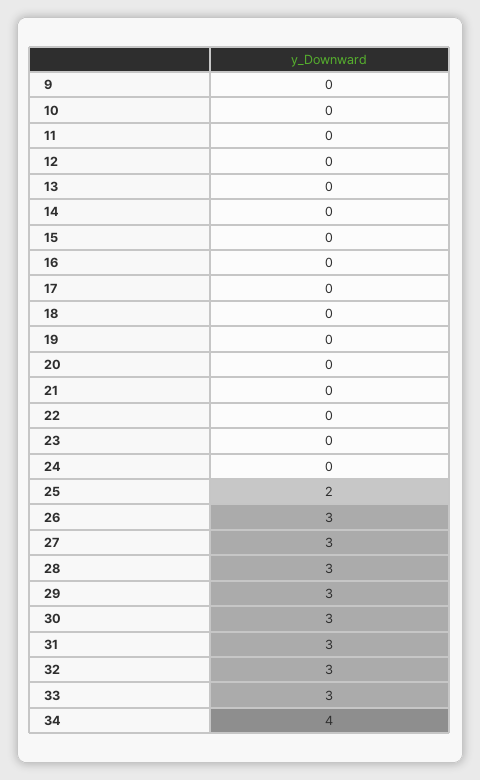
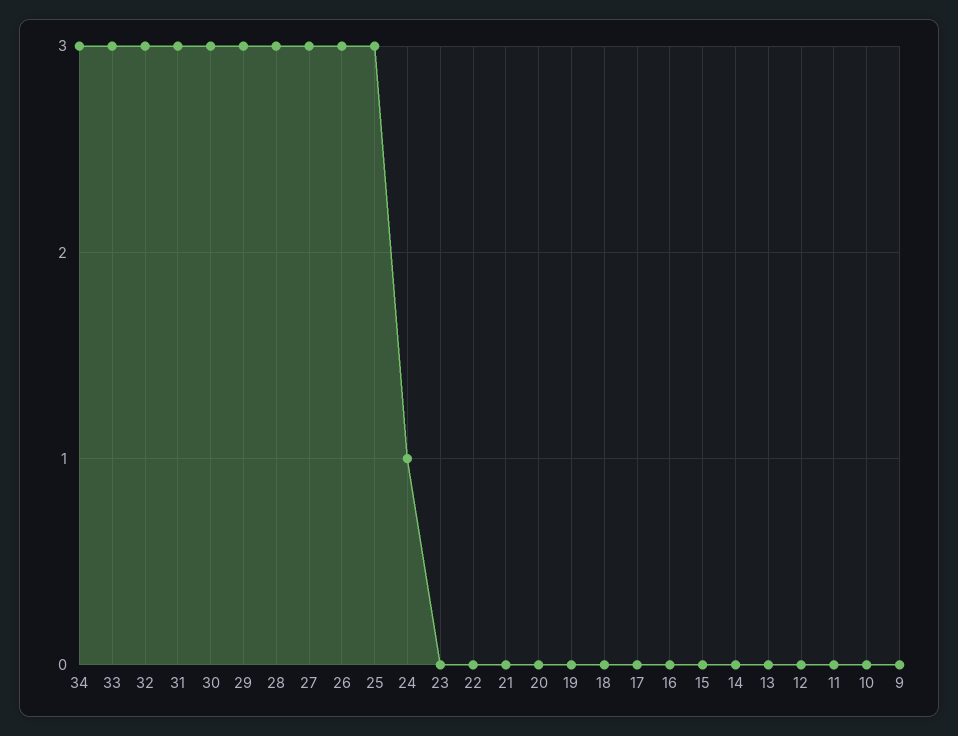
  {
    "9": 0,
    "10": 0,
    "11": 0,
    "12": 0,
    "13": 0,
    "14": 0,
    "15": 0,
    "16": 0,
    "17": 0,
    "18": 0,
    "19": 0,
    "20": 0,
    "21": 0,
    "22": 0,
    "23": 0,
-   "24": 0,
+   "24": 1,
-   "25": 2,
+   "25": 3,
    "26": 3,
    "27": 3,
    "28": 3,
    "29": 3,
    "30": 3,
    "31": 3,
    "32": 3,
    "33": 3,
-   "34": 4
+   "34": 3
  }

